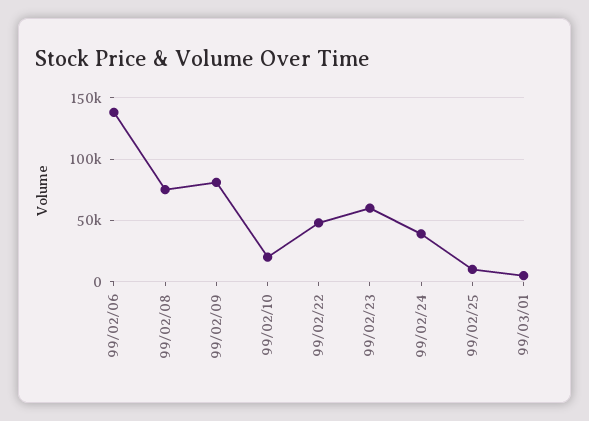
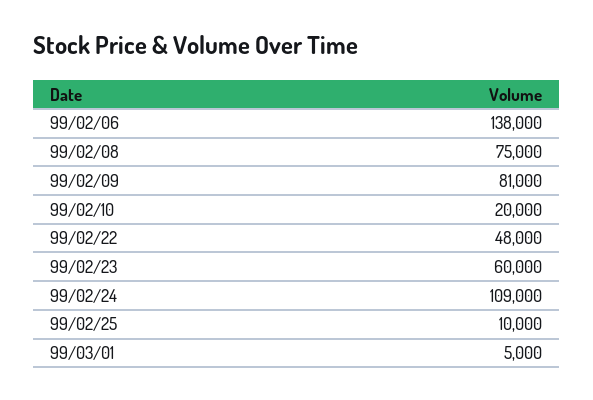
  {
    "99/02/06": 138000,
    "99/02/08": 75000,
    "99/02/09": 81000,
    "99/02/10": 20000,
    "99/02/22": 48000,
    "99/02/23": 60000,
-   "99/02/24": 40000,
+   "99/02/24": 109000,
    "99/02/25": 10000,
    "99/03/01": 5000
  }

